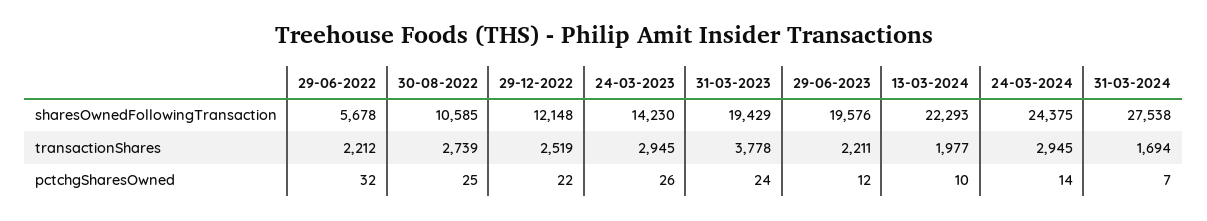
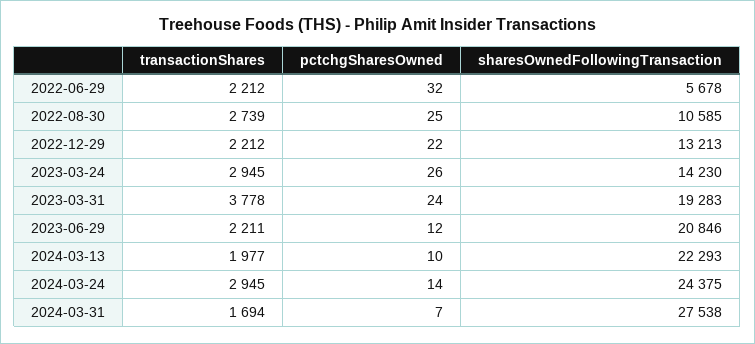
  {
    "29-06-2022": {
      "sharesOwnedFollowingTransaction": 5678,
      "transactionShares": 2212,
      "pctchgSharesOwned": 32
    },
    "30-08-2022": {
      "sharesOwnedFollowingTransaction": 10585,
      "transactionShares": 2739,
      "pctchgSharesOwned": 25
    },
    "29-12-2022": {
-     "sharesOwnedFollowingTransaction": 12148,
+     "sharesOwnedFollowingTransaction": 13213,
-     "transactionShares": 2519,
+     "transactionShares": 2212,
      "pctchgSharesOwned": 22
    },
    "24-03-2023": {
      "sharesOwnedFollowingTransaction": 14230,
      "transactionShares": 2945,
      "pctchgSharesOwned": 26
    },
    "31-03-2023": {
-     "sharesOwnedFollowingTransaction": 19429,
+     "sharesOwnedFollowingTransaction": 19283,
      "transactionShares": 3778,
      "pctchgSharesOwned": 24
    },
    "29-06-2023": {
-     "sharesOwnedFollowingTransaction": 19576,
+     "sharesOwnedFollowingTransaction": 20846,
      "transactionShares": 2211,
      "pctchgSharesOwned": 12
    },
    "13-03-2024": {
      "sharesOwnedFollowingTransaction": 22293,
      "transactionShares": 1977,
      "pctchgSharesOwned": 10
    },
    "24-03-2024": {
      "sharesOwnedFollowingTransaction": 24375,
      "transactionShares": 2945,
      "pctchgSharesOwned": 14
    },
    "31-03-2024": {
      "sharesOwnedFollowingTransaction": 27538,
      "transactionShares": 1694,
      "pctchgSharesOwned": 7
    }
  }

